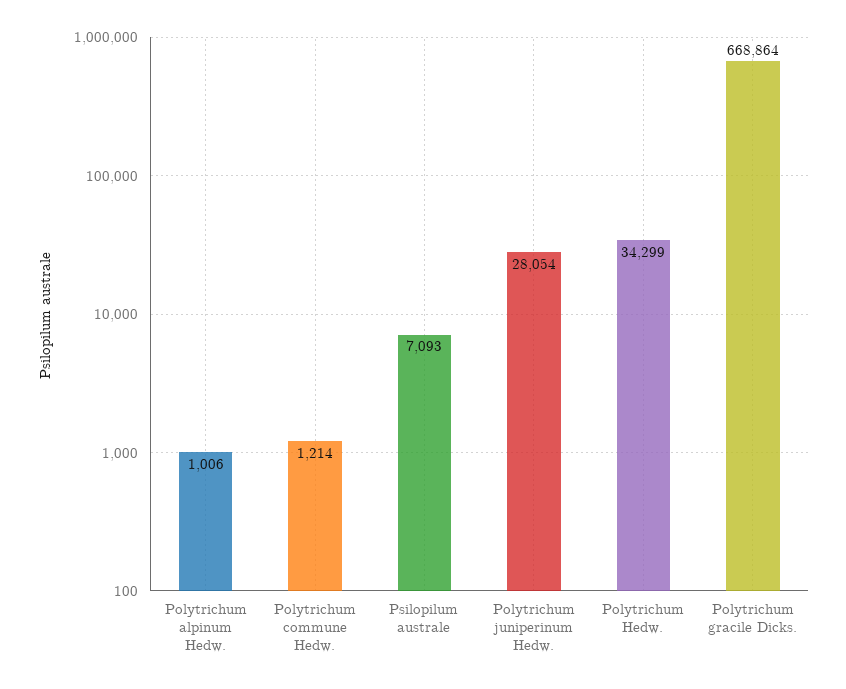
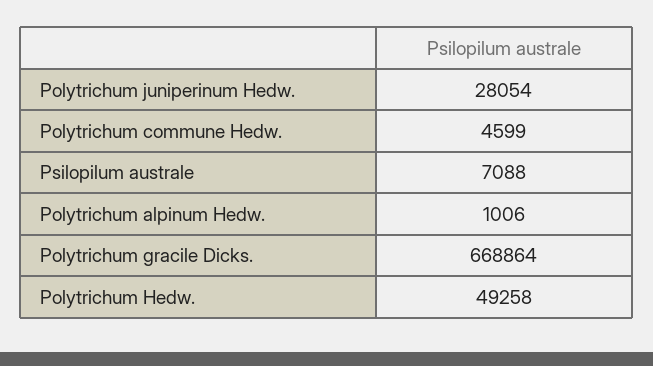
  {
    "Polytrichum alpinum Hedw.": 1006,
-   "Polytrichum commune Hedw.": 1214,
+   "Polytrichum commune Hedw.": 4599,
-   "Psilopilum australe": 7093,
+   "Psilopilum australe": 7088,
    "Polytrichum juniperinum Hedw.": 28054,
-   "Polytrichum Hedw.": 34299,
+   "Polytrichum Hedw.": 49258,
    "Polytrichum gracile Dicks.": 668864
  }

